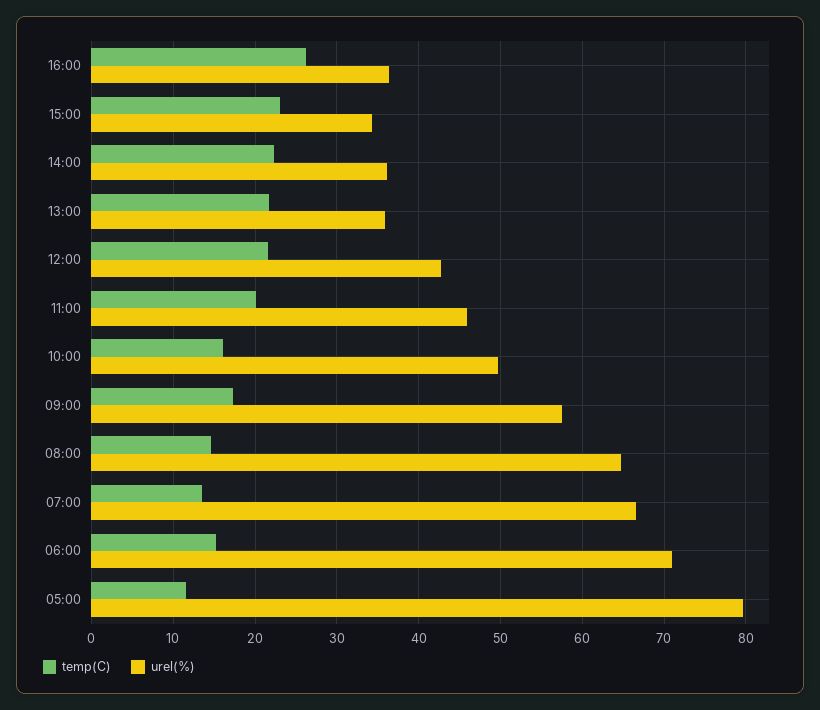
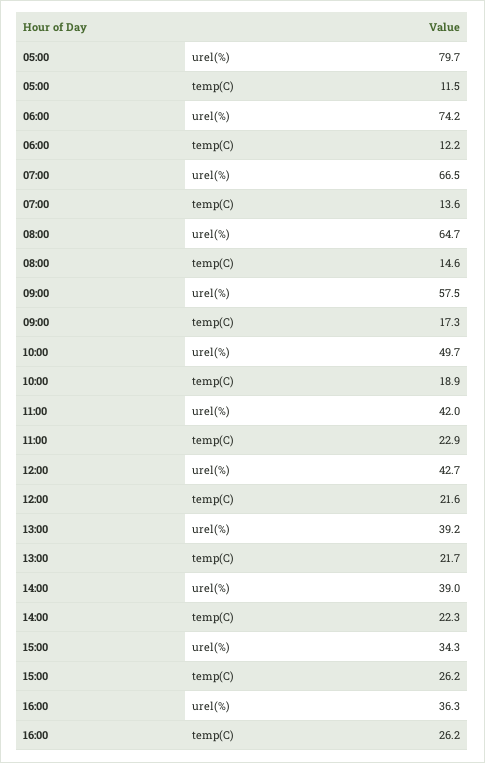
  {
    "temp(C)": {
      "16:00": 26.2,
-     "15:00": 23,
+     "15:00": 26.2,
      "14:00": 22.3,
      "13:00": 21.7,
      "12:00": 21.6,
-     "11:00": 20,
+     "11:00": 22.9,
-     "10:00": 16,
+     "10:00": 18.9,
      "09:00": 17.3,
      "08:00": 14.6,
      "07:00": 13.6,
-     "06:00": 15,
+     "06:00": 12.2,
      "05:00": 11.5
    },
    "urel(%)": {
      "16:00": 36.3,
      "15:00": 34.3,
-     "14:00": 36,
+     "14:00": 39,
-     "13:00": 36,
+     "13:00": 39.2,
      "12:00": 42.7,
-     "11:00": 46,
+     "11:00": 42,
      "10:00": 49.7,
      "09:00": 57.5,
      "08:00": 64.7,
      "07:00": 66.5,
-     "06:00": 71,
+     "06:00": 74.2,
      "05:00": 79.7
    }
  }

